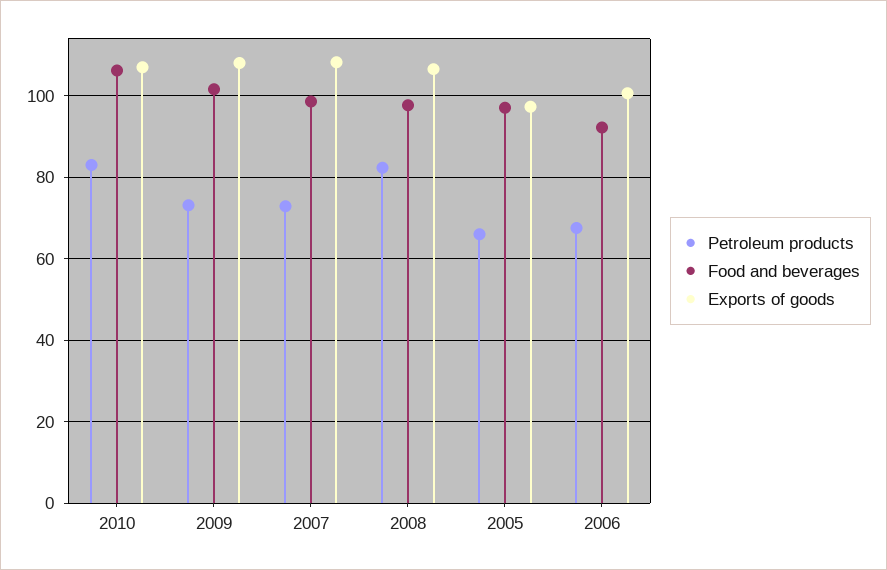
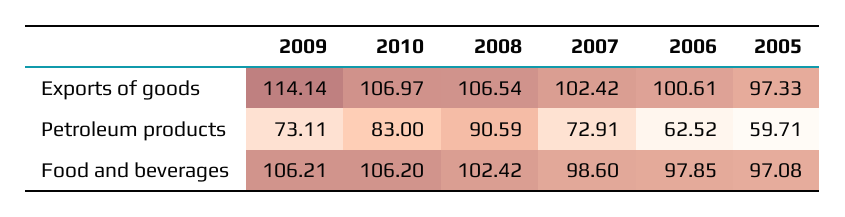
  {
    "Petroleum products": {
      "2010": 83,
      "2009": 73.11,
      "2007": 72.91,
-     "2008": 82,
+     "2008": 90.59,
-     "2005": 66,
+     "2005": 59.71,
-     "2006": 68
+     "2006": 62.52
    },
    "Food and beverages": {
      "2010": 106.2,
-     "2009": 102,
+     "2009": 106.21,
      "2007": 98.6,
-     "2008": 98,
+     "2008": 102.42,
      "2005": 97.08,
-     "2006": 92
+     "2006": 97.85
    },
    "Exports of goods": {
      "2010": 106.97,
-     "2009": 108,
+     "2009": 114.14,
-     "2007": 108,
+     "2007": 102.42,
      "2008": 106.54,
      "2005": 97.33,
      "2006": 100.61
    }
  }

